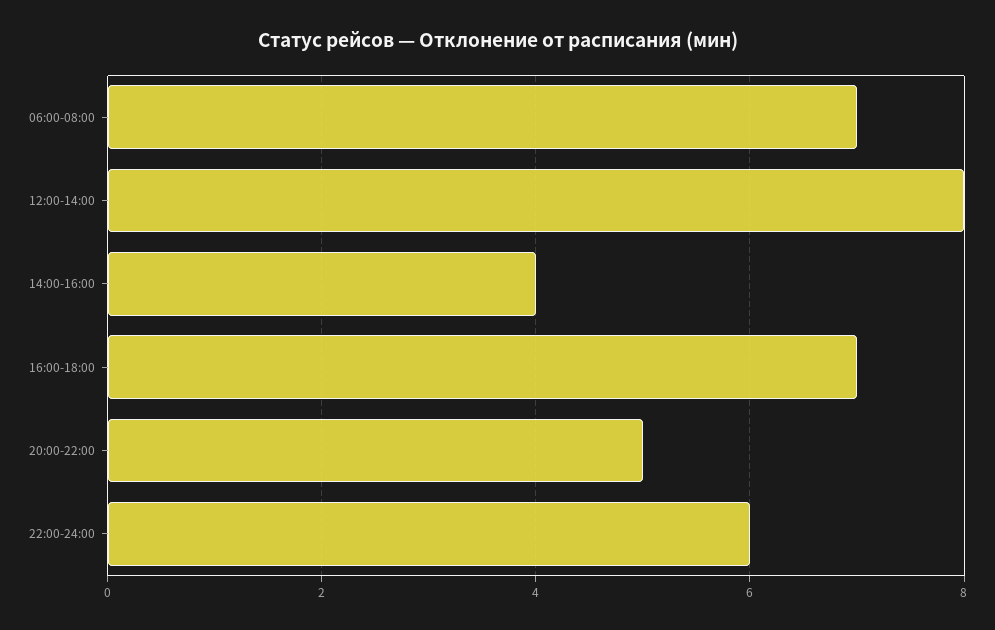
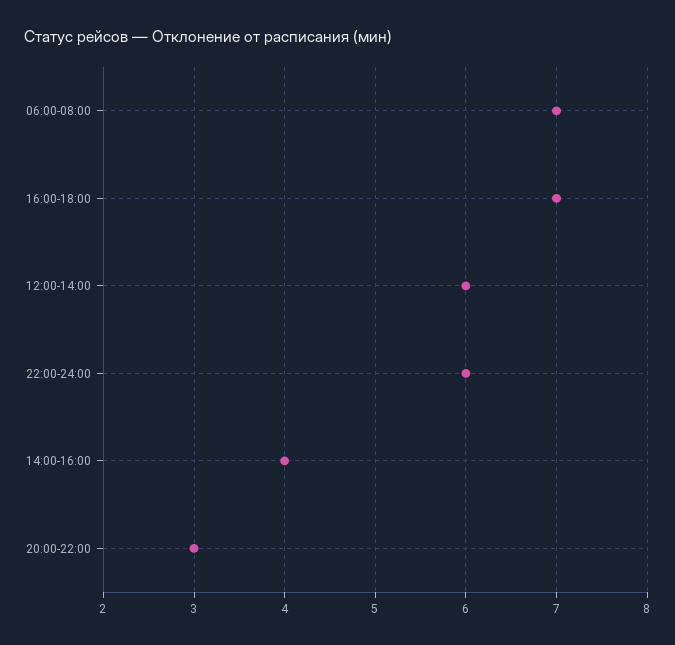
  {
    "06:00-08:00": 7,
-   "12:00-14:00": 8,
+   "12:00-14:00": 6,
    "14:00-16:00": 4,
    "16:00-18:00": 7,
-   "20:00-22:00": 5,
+   "20:00-22:00": 3,
    "22:00-24:00": 6
  }

